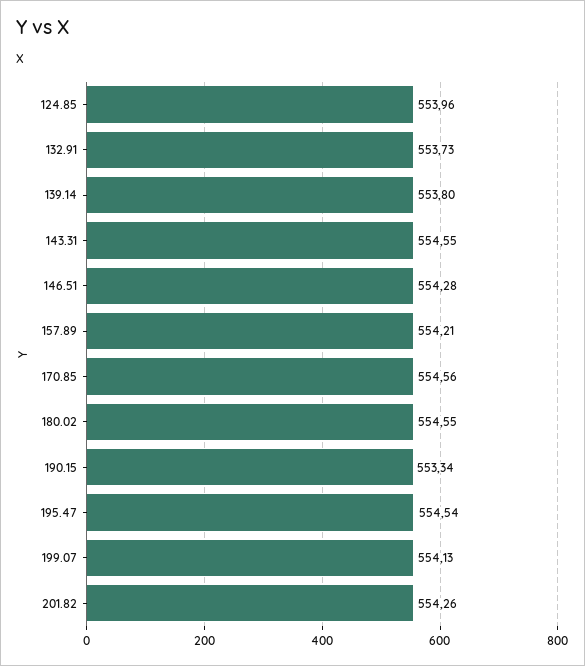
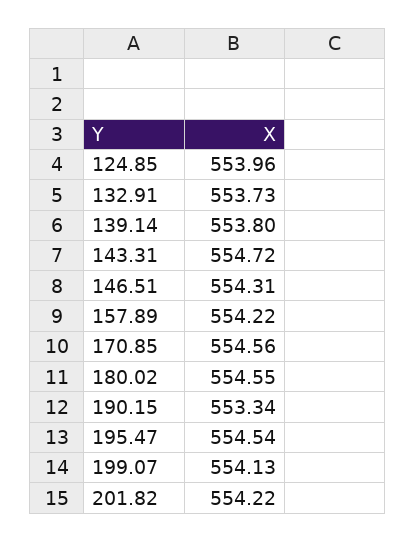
  {
    "124.85": 553.96,
    "132.91": 553.73,
    "139.14": 553.8,
-   "143.31": 554.55,
+   "143.31": 554.72,
-   "146.51": 554.28,
+   "146.51": 554.31,
-   "157.89": 554.21,
+   "157.89": 554.22,
    "170.85": 554.56,
    "180.02": 554.55,
    "190.15": 553.34,
    "195.47": 554.54,
    "199.07": 554.13,
-   "201.82": 554.26
+   "201.82": 554.22
  }

